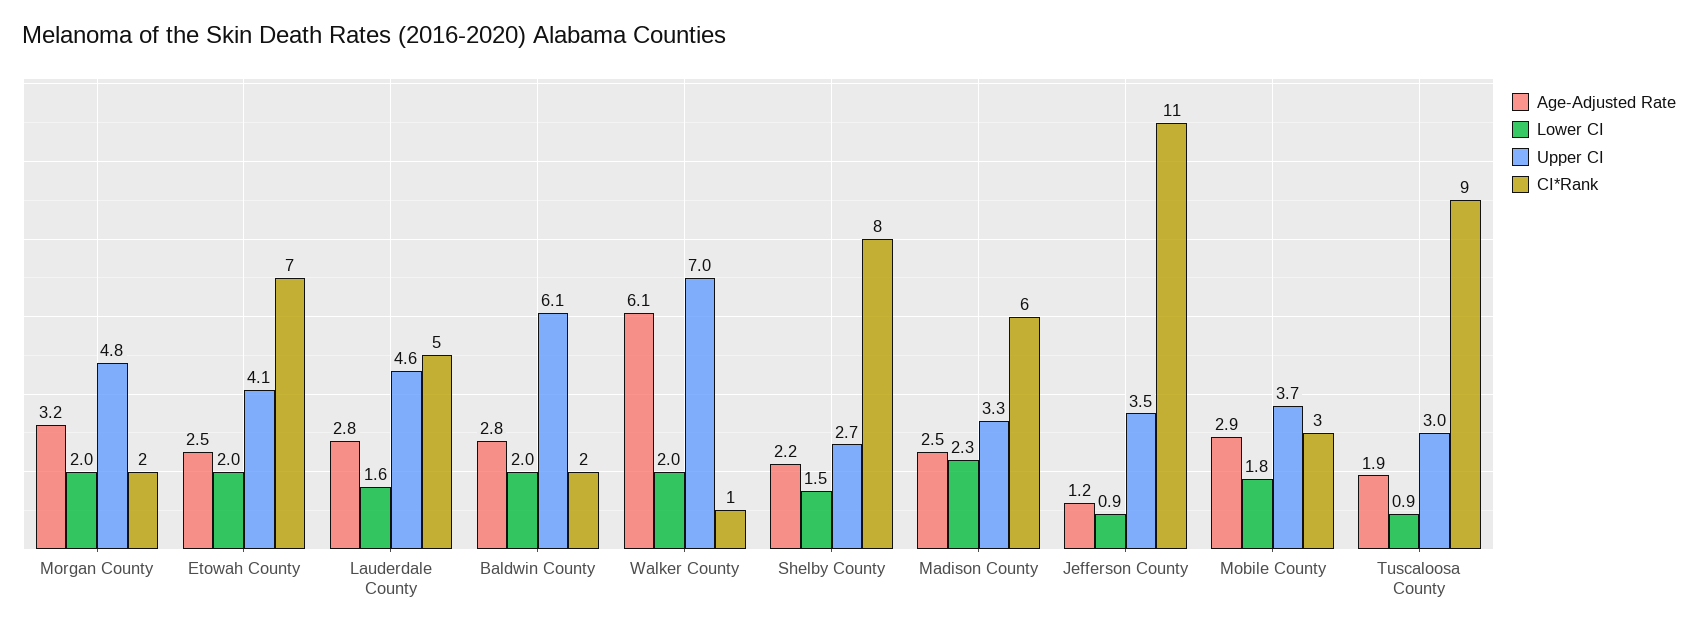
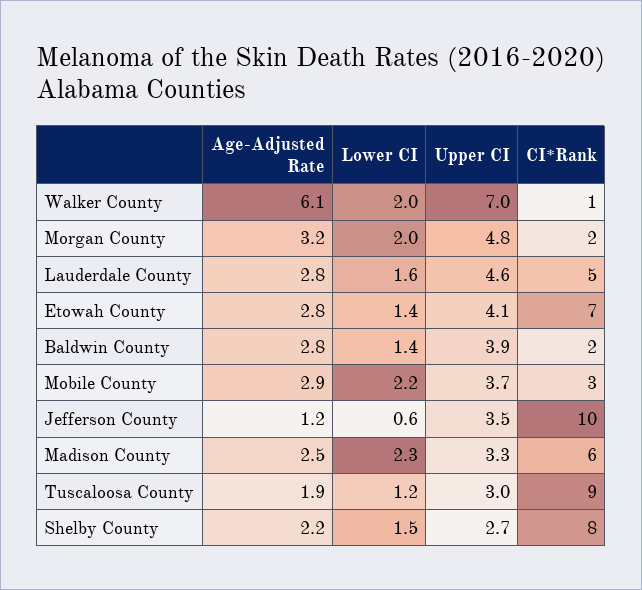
  {
    "Age-Adjusted Rate": {
      "Morgan County": 3.2,
-     "Etowah County": 2.5,
+     "Etowah County": 2.8,
      "Lauderdale County": 2.8,
      "Baldwin County": 2.8,
      "Walker County": 6.1,
      "Shelby County": 2.2,
      "Madison County": 2.5,
      "Jefferson County": 1.2,
      "Mobile County": 2.9,
      "Tuscaloosa County": 1.9
    },
    "Lower CI": {
      "Morgan County": 2,
-     "Etowah County": 2,
+     "Etowah County": 1.4,
      "Lauderdale County": 1.6,
-     "Baldwin County": 2,
+     "Baldwin County": 1.4,
      "Walker County": 2,
      "Shelby County": 1.5,
      "Madison County": 2.3,
-     "Jefferson County": 0.9,
+     "Jefferson County": 0.6,
-     "Mobile County": 1.8,
+     "Mobile County": 2.2,
-     "Tuscaloosa County": 0.9
+     "Tuscaloosa County": 1.2
    },
    "Upper CI": {
      "Morgan County": 4.8,
      "Etowah County": 4.1,
      "Lauderdale County": 4.6,
-     "Baldwin County": 6.1,
+     "Baldwin County": 3.9,
      "Walker County": 7,
      "Shelby County": 2.7,
      "Madison County": 3.3,
      "Jefferson County": 3.5,
      "Mobile County": 3.7,
      "Tuscaloosa County": 3
    },
    "CI*Rank": {
      "Morgan County": 2,
      "Etowah County": 7,
      "Lauderdale County": 5,
      "Baldwin County": 2,
      "Walker County": 1,
      "Shelby County": 8,
      "Madison County": 6,
-     "Jefferson County": 11,
+     "Jefferson County": 10,
      "Mobile County": 3,
      "Tuscaloosa County": 9
    }
  }

